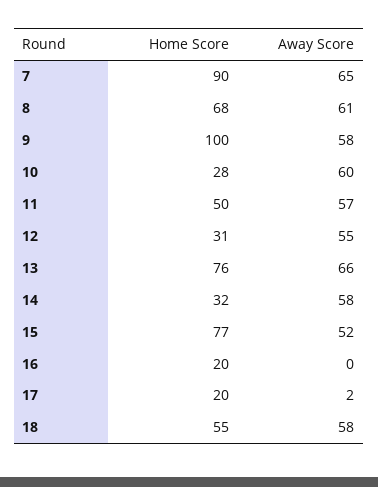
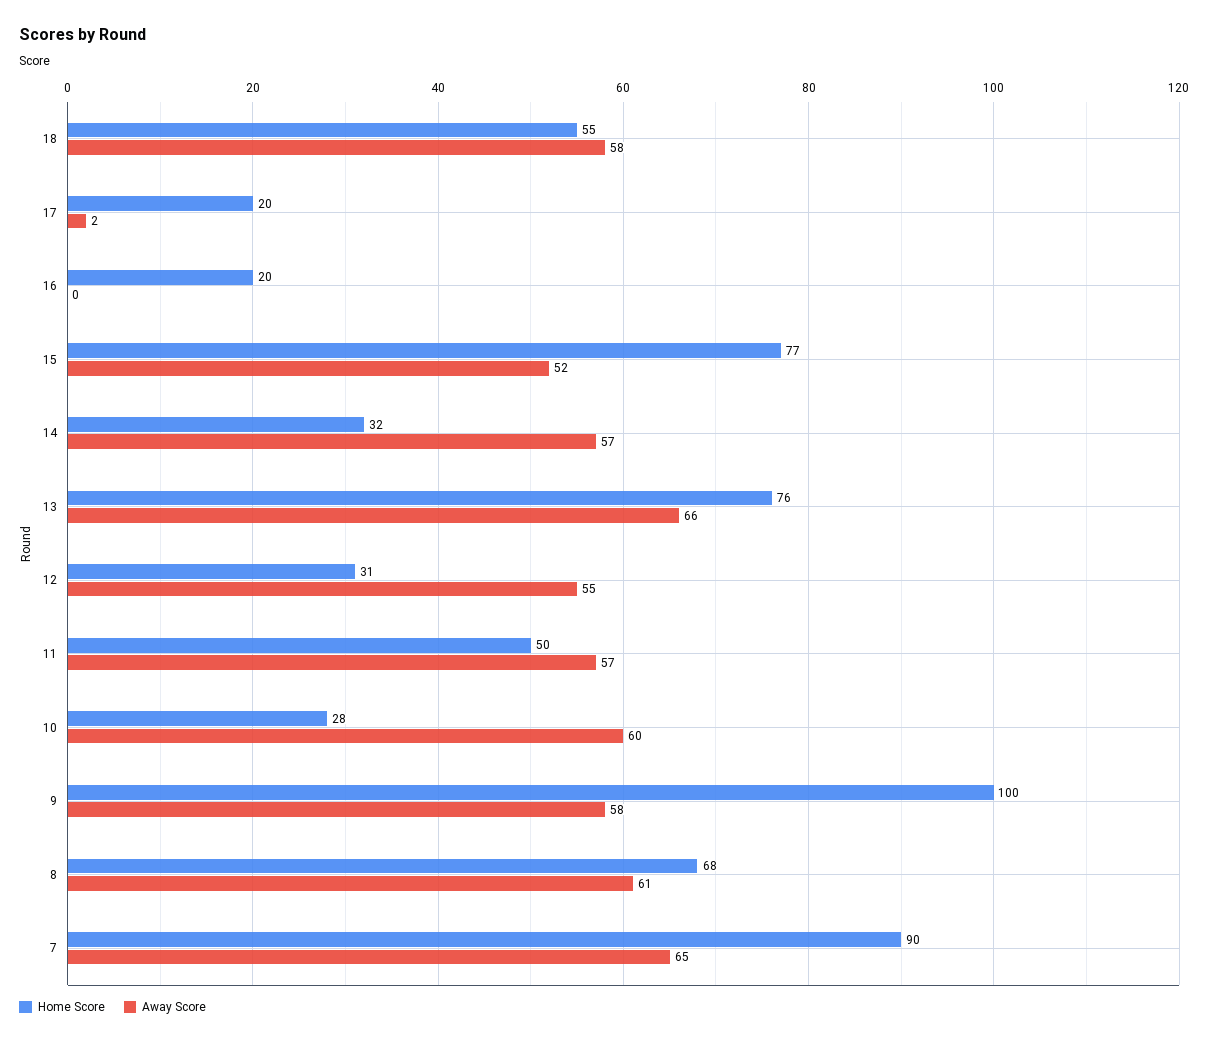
  {
    "Home Score": {
      "7": 90,
      "8": 68,
      "9": 100,
      "10": 28,
      "11": 50,
      "12": 31,
      "13": 76,
      "14": 32,
      "15": 77,
      "16": 20,
      "17": 20,
      "18": 55
    },
    "Away Score": {
      "7": 65,
      "8": 61,
      "9": 58,
      "10": 60,
      "11": 57,
      "12": 55,
      "13": 66,
-     "14": 58,
+     "14": 57,
      "15": 52,
      "16": 0,
      "17": 2,
      "18": 58
    }
  }

